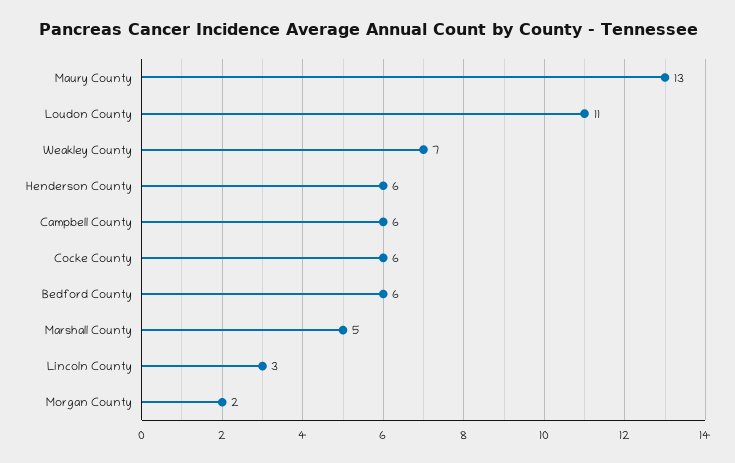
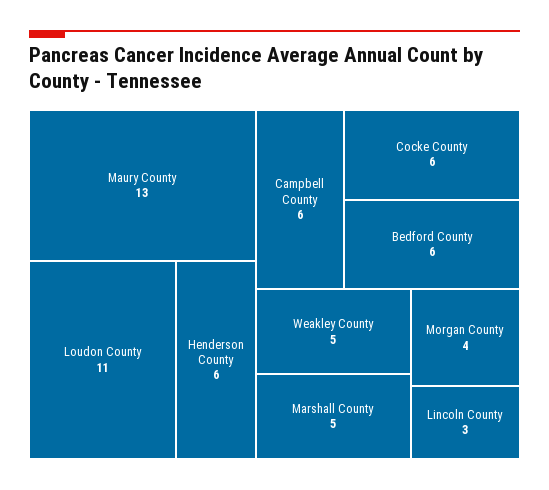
  {
    "Maury County": 13,
    "Loudon County": 11,
-   "Weakley County": 7,
+   "Weakley County": 5,
    "Henderson County": 6,
    "Campbell County": 6,
    "Cocke County": 6,
    "Bedford County": 6,
    "Marshall County": 5,
    "Lincoln County": 3,
-   "Morgan County": 2
+   "Morgan County": 4
  }

